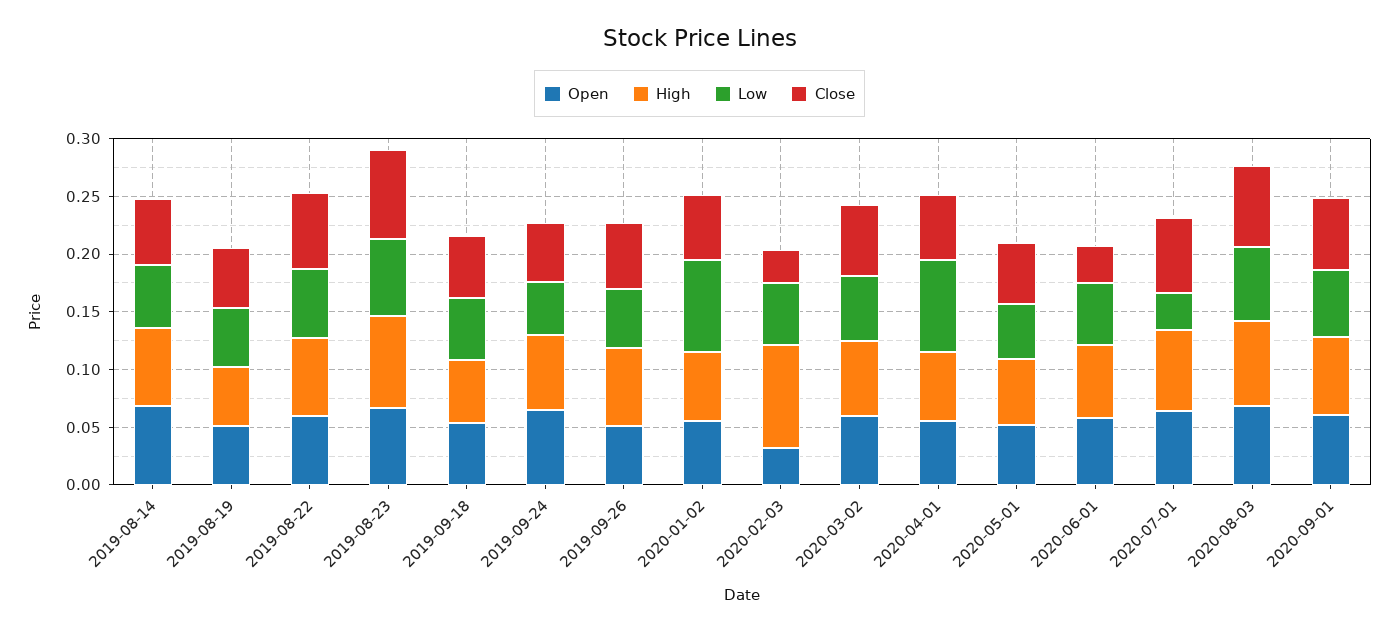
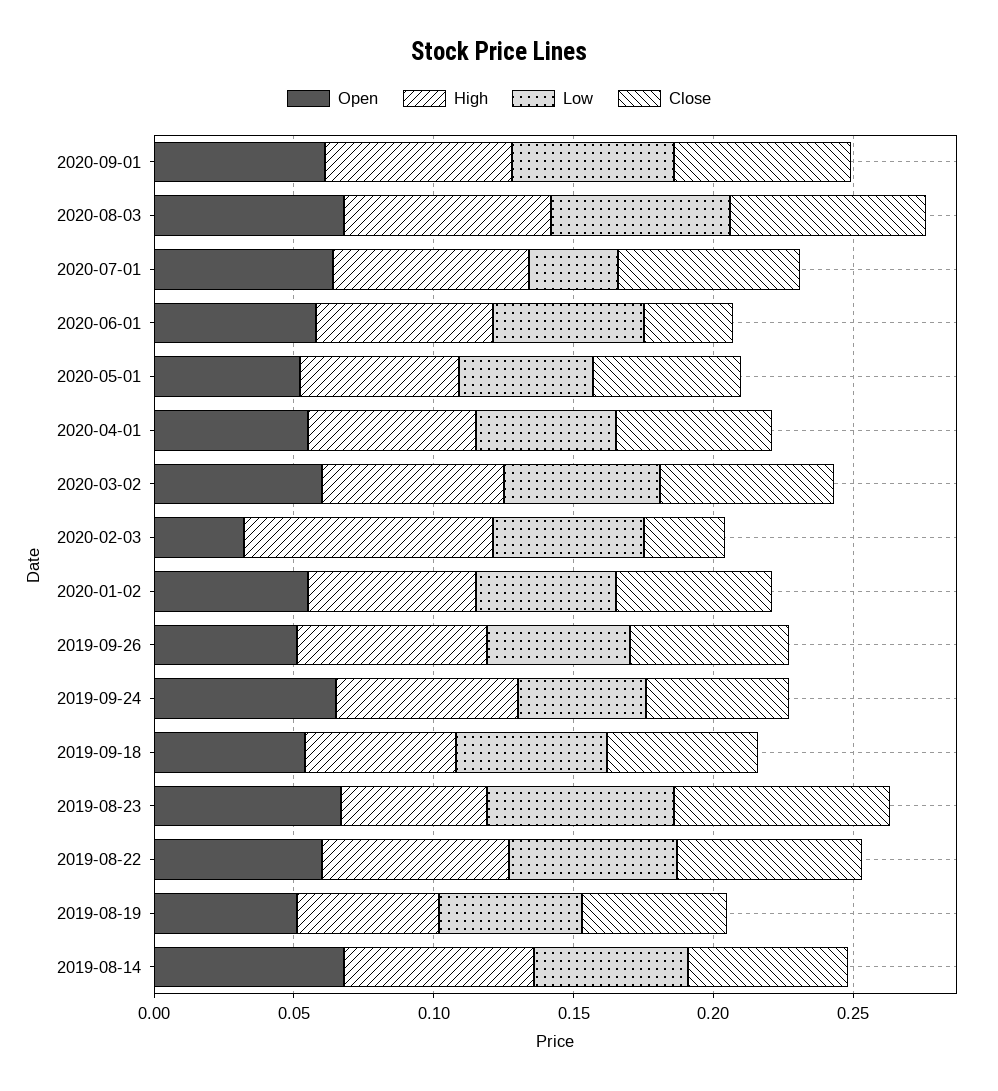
  {
    "Open": {
      "2019-08-14": 0.07,
      "2019-08-19": 0.05,
      "2019-08-22": 0.06,
      "2019-08-23": 0.07,
      "2019-09-18": 0.05,
      "2019-09-24": 0.07,
      "2019-09-26": 0.05,
      "2020-01-02": 0.06,
      "2020-02-03": 0.03,
      "2020-03-02": 0.06,
      "2020-04-01": 0.06,
      "2020-05-01": 0.05,
      "2020-06-01": 0.06,
      "2020-07-01": 0.06,
      "2020-08-03": 0.07,
      "2020-09-01": 0.06
    },
    "High": {
      "2019-08-14": 0.07,
      "2019-08-19": 0.05,
      "2019-08-22": 0.07,
-     "2019-08-23": 0.08,
+     "2019-08-23": 0.05,
      "2019-09-18": 0.05,
      "2019-09-24": 0.07,
      "2019-09-26": 0.07,
      "2020-01-02": 0.06,
      "2020-02-03": 0.09,
      "2020-03-02": 0.07,
      "2020-04-01": 0.06,
      "2020-05-01": 0.06,
      "2020-06-01": 0.06,
      "2020-07-01": 0.07,
      "2020-08-03": 0.07,
      "2020-09-01": 0.07
    },
    "Low": {
      "2019-08-14": 0.06,
      "2019-08-19": 0.05,
      "2019-08-22": 0.06,
      "2019-08-23": 0.07,
      "2019-09-18": 0.05,
      "2019-09-24": 0.05,
      "2019-09-26": 0.05,
-     "2020-01-02": 0.08,
+     "2020-01-02": 0.05,
      "2020-02-03": 0.05,
      "2020-03-02": 0.06,
-     "2020-04-01": 0.08,
+     "2020-04-01": 0.05,
      "2020-05-01": 0.05,
      "2020-06-01": 0.05,
      "2020-07-01": 0.03,
      "2020-08-03": 0.06,
      "2020-09-01": 0.06
    },
    "Close": {
      "2019-08-14": 0.06,
      "2019-08-19": 0.05,
      "2019-08-22": 0.07,
      "2019-08-23": 0.08,
      "2019-09-18": 0.05,
      "2019-09-24": 0.05,
      "2019-09-26": 0.06,
      "2020-01-02": 0.06,
      "2020-02-03": 0.03,
      "2020-03-02": 0.06,
      "2020-04-01": 0.06,
      "2020-05-01": 0.05,
      "2020-06-01": 0.03,
      "2020-07-01": 0.07,
      "2020-08-03": 0.07,
      "2020-09-01": 0.06
    }
  }

